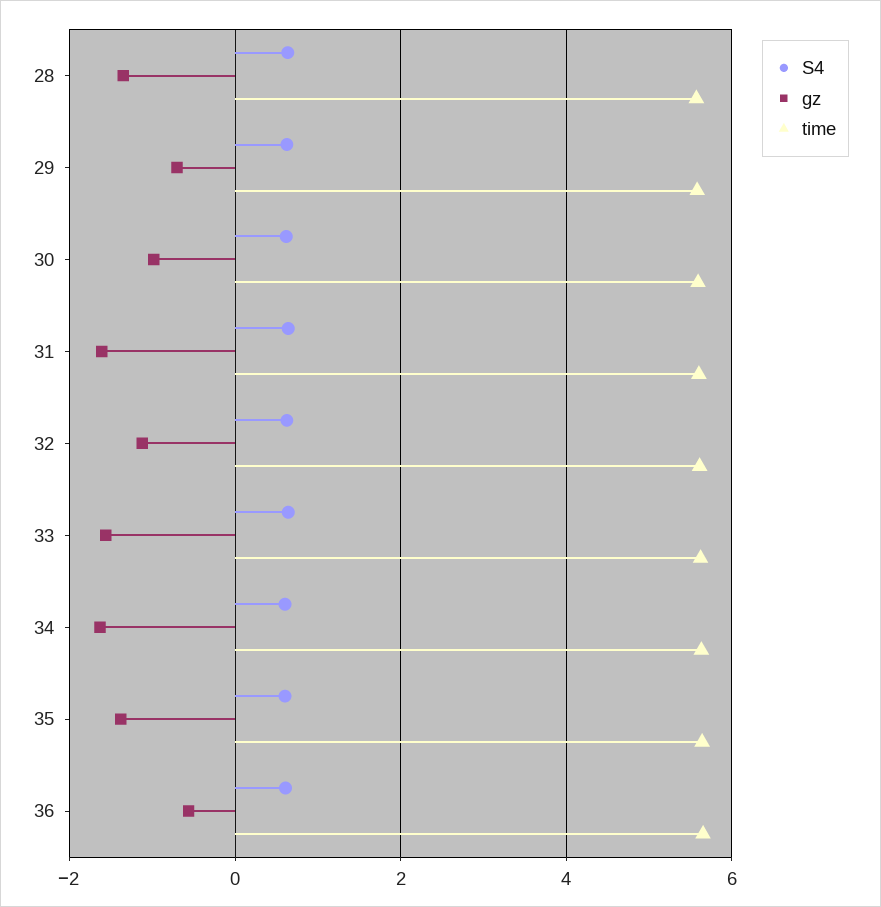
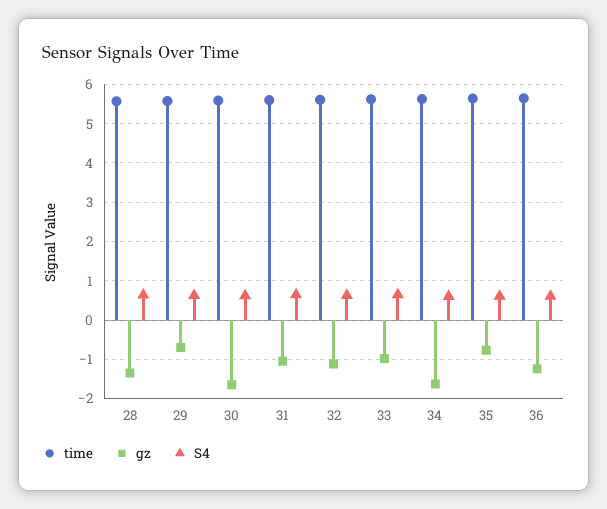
  {
    "S4": {
      "28": 0.6,
      "29": 0.6,
      "30": 0.6,
      "31": 0.6,
      "32": 0.6,
      "33": 0.6,
      "34": 0.6,
      "35": 0.6,
      "36": 0.6
    },
    "gz": {
      "28": -1.4,
      "29": -0.8,
-     "30": -1,
+     "30": -1.6,
-     "31": -1.6,
+     "31": -1,
      "32": -1.2,
-     "33": -1.6,
+     "33": -1,
      "34": -1.6,
-     "35": -1.4,
+     "35": -0.8,
-     "36": -0.6
+     "36": -1.2
    },
    "time": {
      "28": 5.6,
      "29": 5.6,
      "30": 5.6,
      "31": 5.6,
      "32": 5.6,
      "33": 5.6,
      "34": 5.6,
      "35": 5.6,
      "36": 5.6
    }
  }

